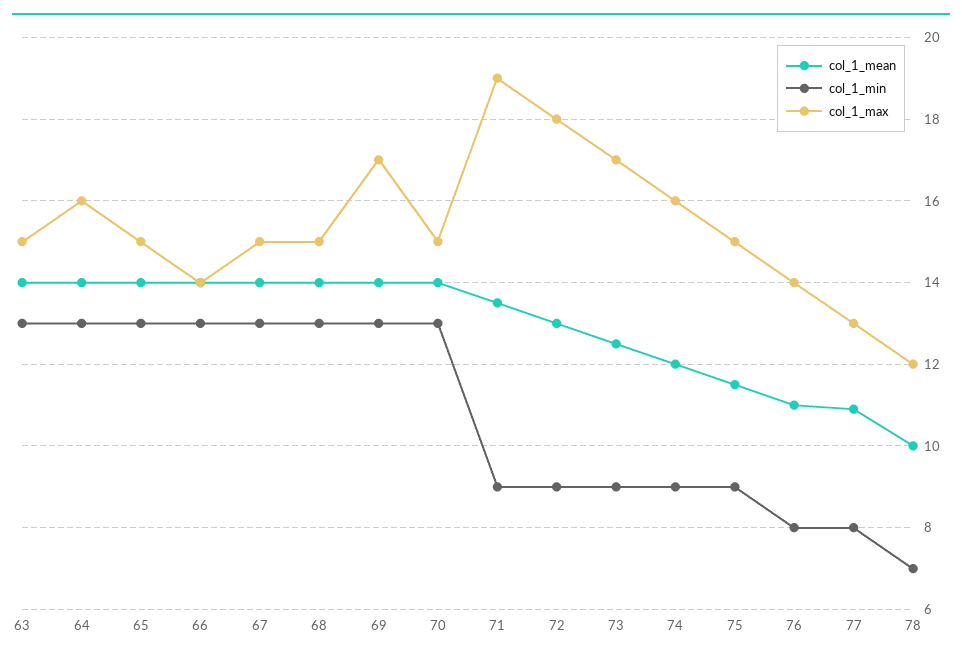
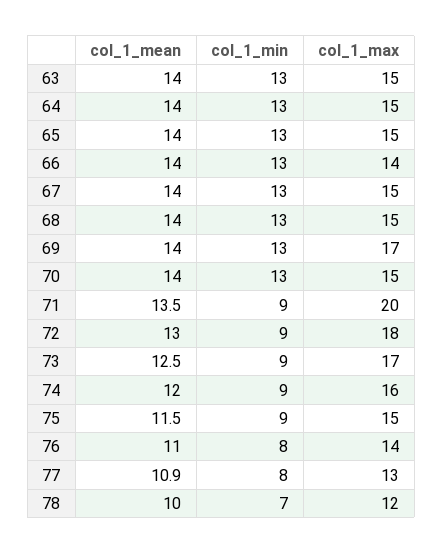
  {
    "col_1_mean": {
      "63": 14,
      "64": 14,
      "65": 14,
      "66": 14,
      "67": 14,
      "68": 14,
      "69": 14,
      "70": 14,
      "71": 13.5,
      "72": 13,
      "73": 12.5,
      "74": 12,
      "75": 11.5,
      "76": 11,
      "77": 10.9,
      "78": 10
    },
    "col_1_min": {
      "63": 13,
      "64": 13,
      "65": 13,
      "66": 13,
      "67": 13,
      "68": 13,
      "69": 13,
      "70": 13,
      "71": 9,
      "72": 9,
      "73": 9,
      "74": 9,
      "75": 9,
      "76": 8,
      "77": 8,
      "78": 7
    },
    "col_1_max": {
      "63": 15,
-     "64": 16,
+     "64": 15,
      "65": 15,
      "66": 14,
      "67": 15,
      "68": 15,
      "69": 17,
      "70": 15,
-     "71": 19,
+     "71": 20,
      "72": 18,
      "73": 17,
      "74": 16,
      "75": 15,
      "76": 14,
      "77": 13,
      "78": 12
    }
  }

